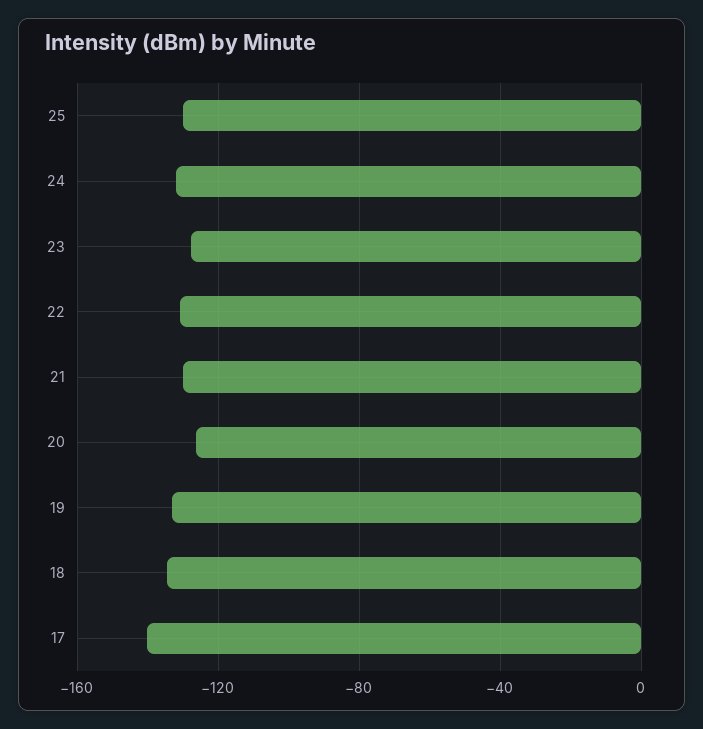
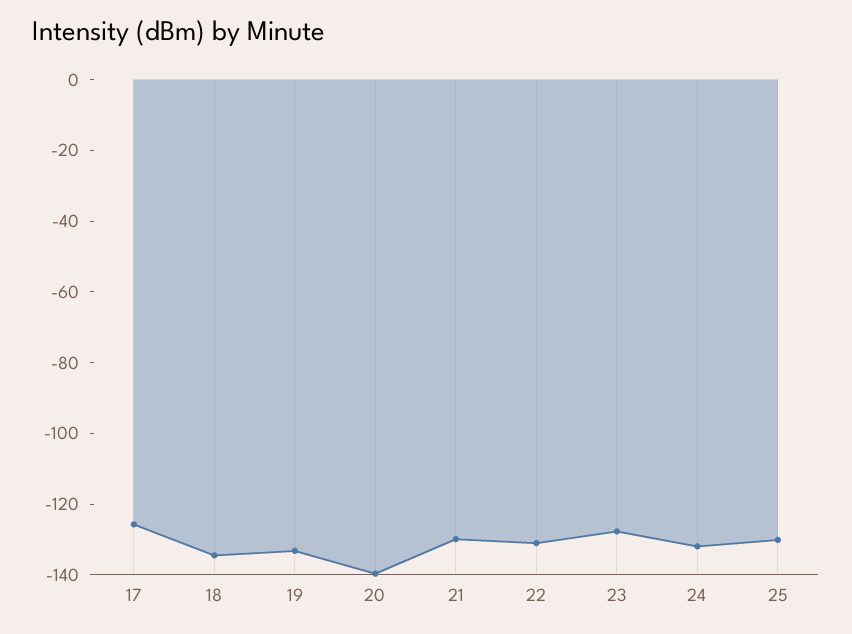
  {
    "25": -130,
    "24": -130,
    "23": -130,
    "22": -130,
    "21": -130,
-   "20": -125,
+   "20": -140,
    "19": -135,
    "18": -135,
-   "17": -140
+   "17": -125
  }

